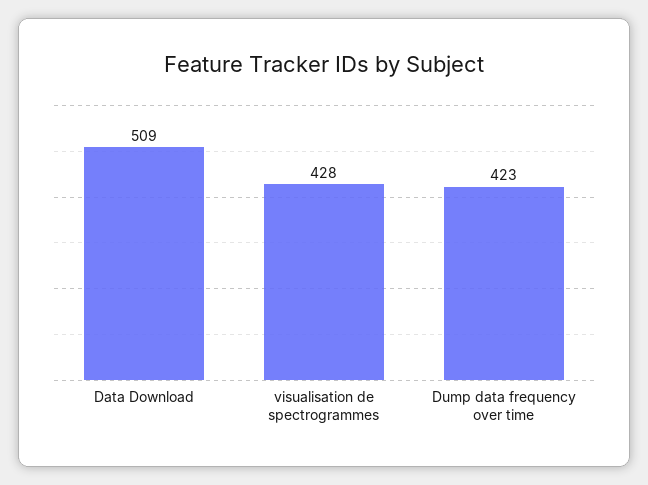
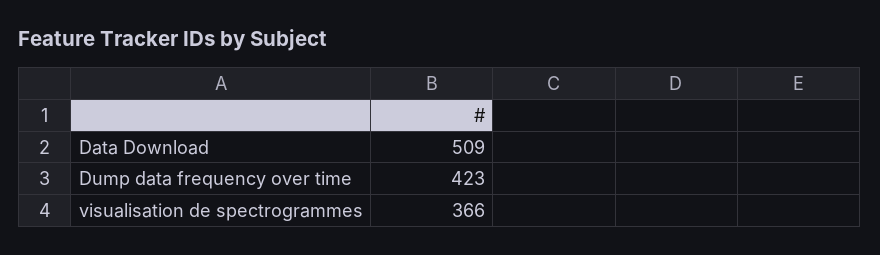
  {
    "Data Download": 509,
-   "visualisation de spectrogrammes": 428,
+   "visualisation de spectrogrammes": 366,
    "Dump data frequency over time": 423
  }

